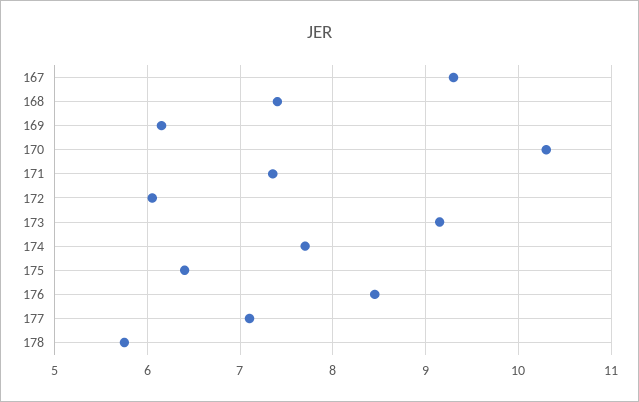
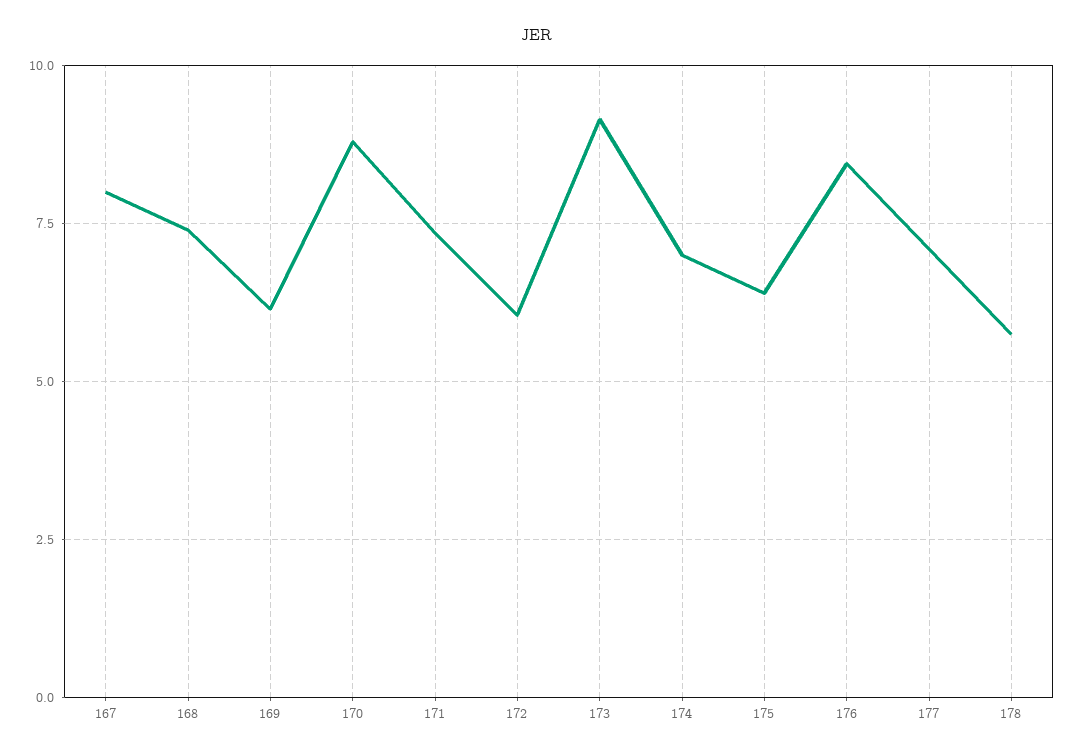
  {
-   "167": 9.3,
+   "167": 8,
    "168": 7.4,
    "169": 6.2,
-   "170": 10.3,
+   "170": 8.75,
    "171": 7.4,
    "172": 6.1,
    "173": 9.2,
-   "174": 7.7,
+   "174": 7,
    "175": 6.4,
    "176": 8.5,
    "177": 7.1,
    "178": 5.8
  }

